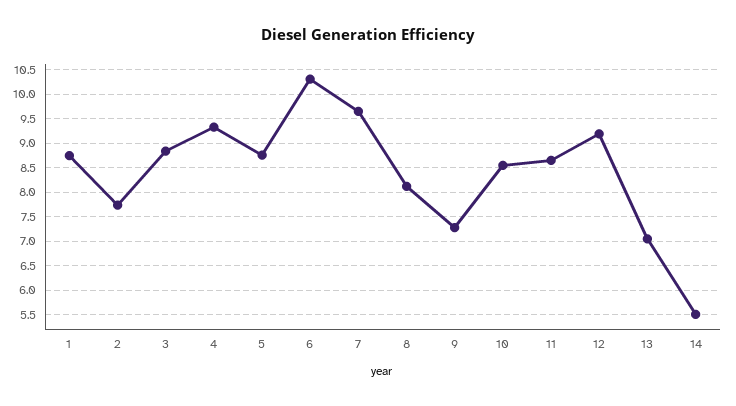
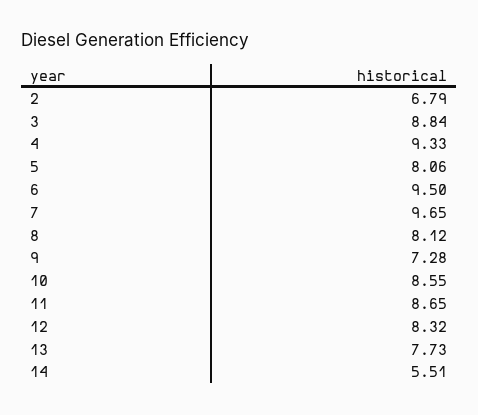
  {
-   "1": 8.75,
-   "2": 7.75,
+   "2": 6.79,
    "3": 8.84,
    "4": 9.33,
-   "5": 8.75,
+   "5": 8.06,
-   "6": 10.25,
+   "6": 9.5,
    "7": 9.65,
    "8": 8.12,
    "9": 7.28,
    "10": 8.55,
    "11": 8.65,
-   "12": 9.25,
+   "12": 8.32,
-   "13": 7,
+   "13": 7.73,
    "14": 5.51
  }

